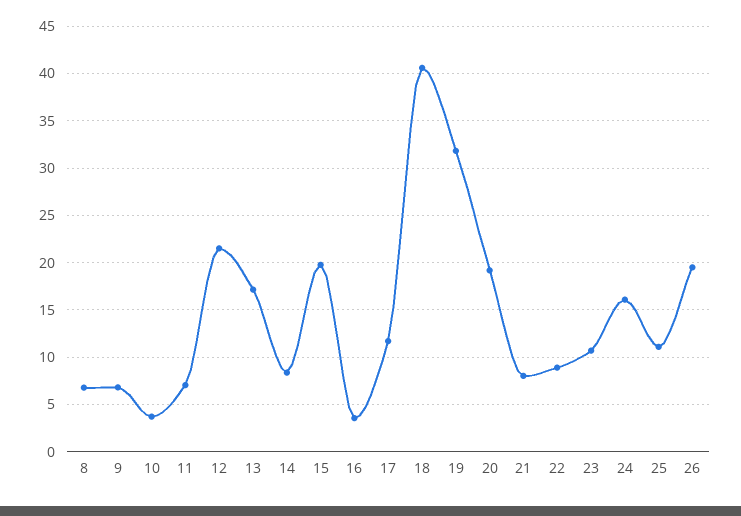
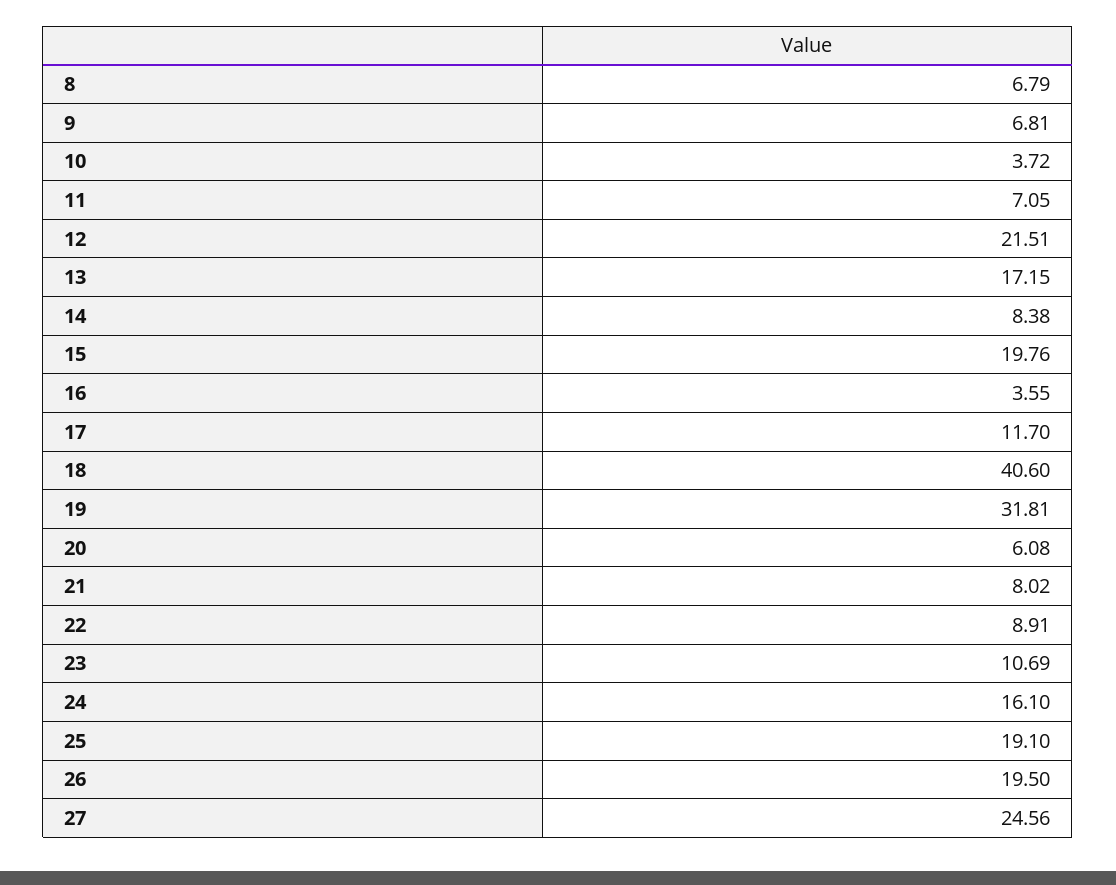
  {
    "8": 6.79,
    "9": 6.81,
    "10": 3.72,
    "11": 7.05,
    "12": 21.51,
    "13": 17.15,
    "14": 8.38,
    "15": 19.76,
    "16": 3.55,
    "17": 11.7,
    "18": 40.6,
    "19": 31.81,
-   "20": 19,
+   "20": 6.08,
    "21": 8.02,
    "22": 8.91,
    "23": 10.69,
    "24": 16.1,
-   "25": 11,
+   "25": 19.1,
-   "26": 19.5
+   "26": 19.5,
+   "27": 24.56
  }

